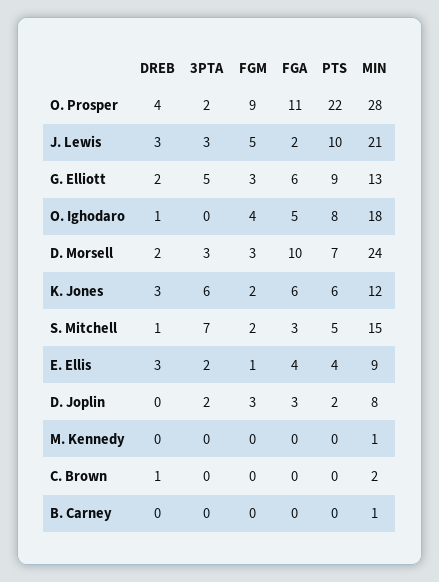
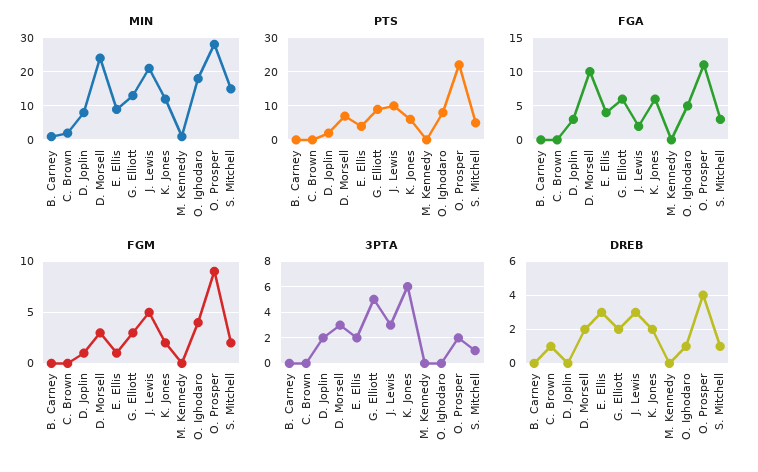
  {
    "DREB": {
      "O. Prosper": 4,
      "J. Lewis": 3,
      "G. Elliott": 2,
      "O. Ighodaro": 1,
      "D. Morsell": 2,
-     "K. Jones": 3,
+     "K. Jones": 2,
      "S. Mitchell": 1,
      "E. Ellis": 3,
      "D. Joplin": 0,
      "M. Kennedy": 0,
      "C. Brown": 1,
      "B. Carney": 0
    },
    "3PTA": {
      "O. Prosper": 2,
      "J. Lewis": 3,
      "G. Elliott": 5,
      "O. Ighodaro": 0,
      "D. Morsell": 3,
      "K. Jones": 6,
-     "S. Mitchell": 7,
+     "S. Mitchell": 1,
      "E. Ellis": 2,
      "D. Joplin": 2,
      "M. Kennedy": 0,
      "C. Brown": 0,
      "B. Carney": 0
    },
    "FGM": {
      "O. Prosper": 9,
      "J. Lewis": 5,
      "G. Elliott": 3,
      "O. Ighodaro": 4,
      "D. Morsell": 3,
      "K. Jones": 2,
      "S. Mitchell": 2,
      "E. Ellis": 1,
-     "D. Joplin": 3,
+     "D. Joplin": 1,
      "M. Kennedy": 0,
      "C. Brown": 0,
      "B. Carney": 0
    },
    "FGA": {
      "O. Prosper": 11,
      "J. Lewis": 2,
      "G. Elliott": 6,
      "O. Ighodaro": 5,
      "D. Morsell": 10,
      "K. Jones": 6,
      "S. Mitchell": 3,
      "E. Ellis": 4,
      "D. Joplin": 3,
      "M. Kennedy": 0,
      "C. Brown": 0,
      "B. Carney": 0
    },
    "PTS": {
      "O. Prosper": 22,
      "J. Lewis": 10,
      "G. Elliott": 9,
      "O. Ighodaro": 8,
      "D. Morsell": 7,
      "K. Jones": 6,
      "S. Mitchell": 5,
      "E. Ellis": 4,
      "D. Joplin": 2,
      "M. Kennedy": 0,
      "C. Brown": 0,
      "B. Carney": 0
    },
    "MIN": {
      "O. Prosper": 28,
      "J. Lewis": 21,
      "G. Elliott": 13,
      "O. Ighodaro": 18,
      "D. Morsell": 24,
      "K. Jones": 12,
      "S. Mitchell": 15,
      "E. Ellis": 9,
      "D. Joplin": 8,
      "M. Kennedy": 1,
      "C. Brown": 2,
      "B. Carney": 1
    }
  }

